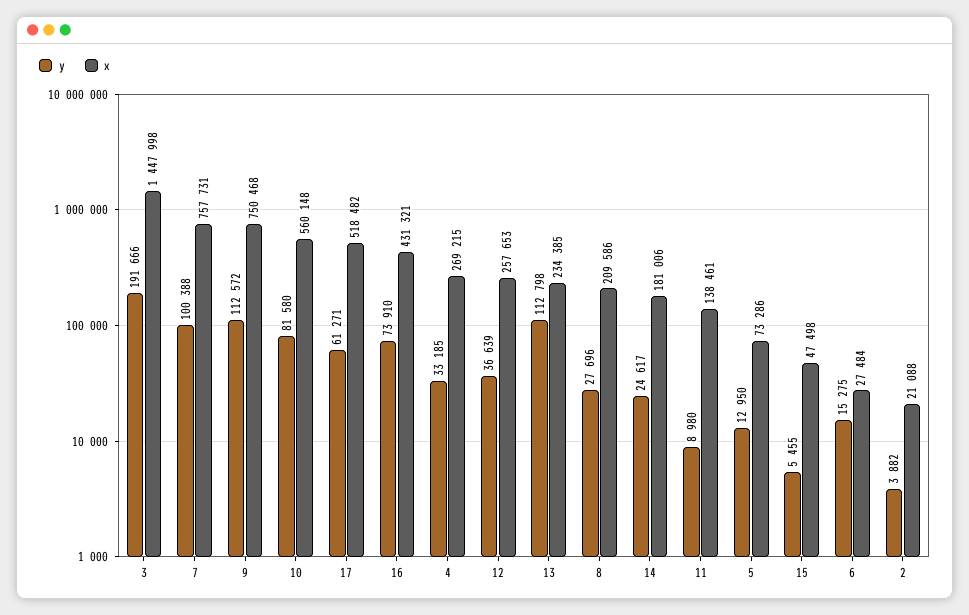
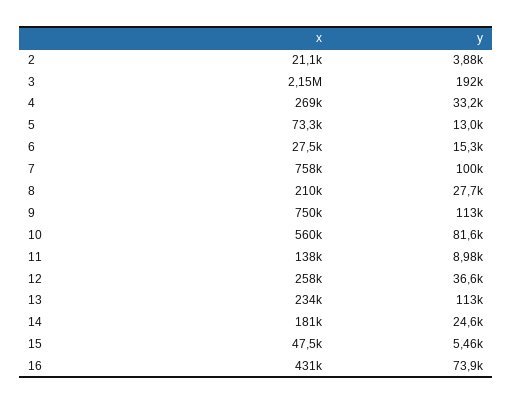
  {
    "y": {
      "3": 191666,
      "7": 100388,
      "9": 112572,
      "10": 81580,
-     "17": 61271,
      "16": 73910,
      "4": 33185,
      "12": 36639,
      "13": 112798,
      "8": 27696,
      "14": 24617,
      "11": 8980,
      "5": 12950,
      "15": 5455,
      "6": 15275,
      "2": 3882
    },
    "x": {
-     "3": 1447998,
+     "3": 2150000,
      "7": 757731,
      "9": 750468,
      "10": 560148,
-     "17": 518482,
      "16": 431321,
      "4": 269215,
      "12": 257653,
      "13": 234385,
      "8": 209586,
      "14": 181006,
      "11": 138461,
      "5": 73286,
      "15": 47498,
      "6": 27484,
      "2": 21088
    }
  }

